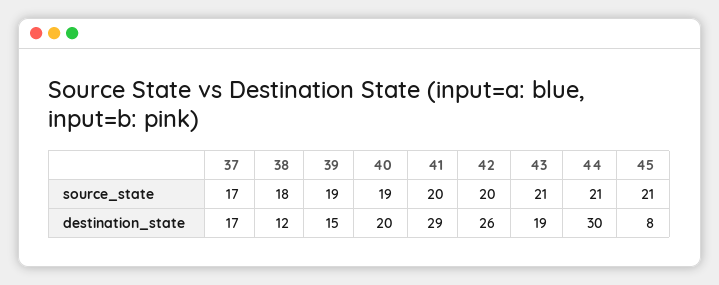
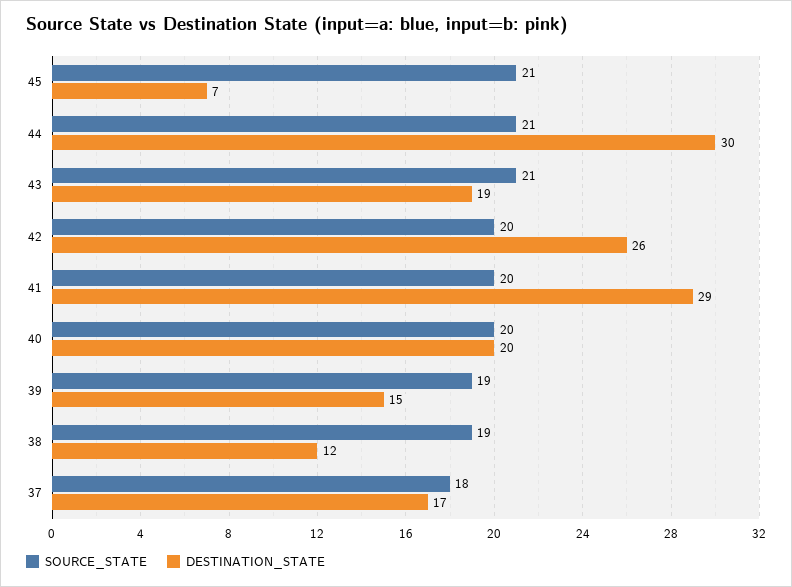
  {
    "source_state": {
-     "37": 17,
+     "37": 18,
-     "38": 18,
+     "38": 19,
      "39": 19,
-     "40": 19,
+     "40": 20,
      "41": 20,
      "42": 20,
      "43": 21,
      "44": 21,
      "45": 21
    },
    "destination_state": {
      "37": 17,
      "38": 12,
      "39": 15,
      "40": 20,
      "41": 29,
      "42": 26,
      "43": 19,
      "44": 30,
-     "45": 8
+     "45": 7
    }
  }

